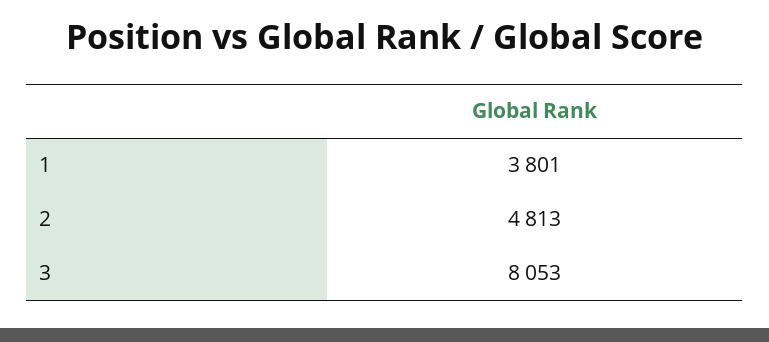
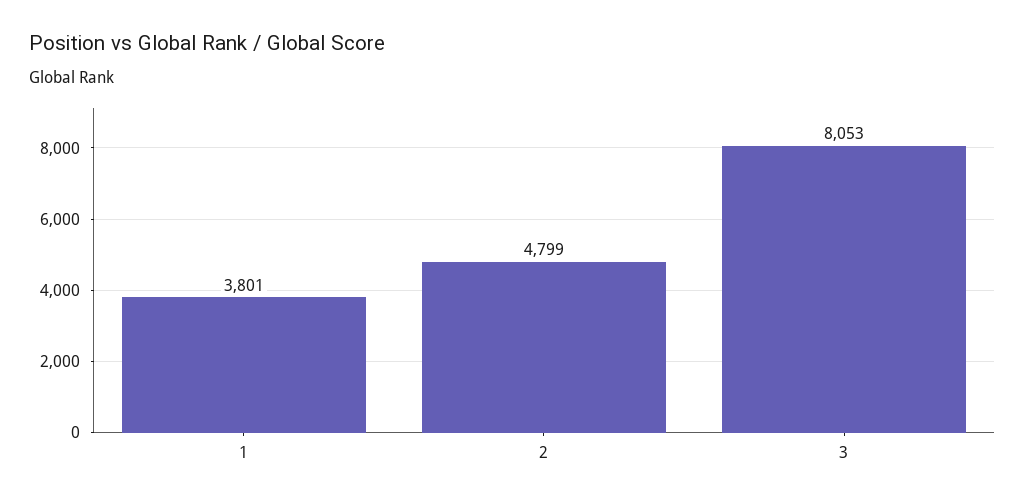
  {
    "1": 3801,
-   "2": 4813,
+   "2": 4799,
    "3": 8053
  }

